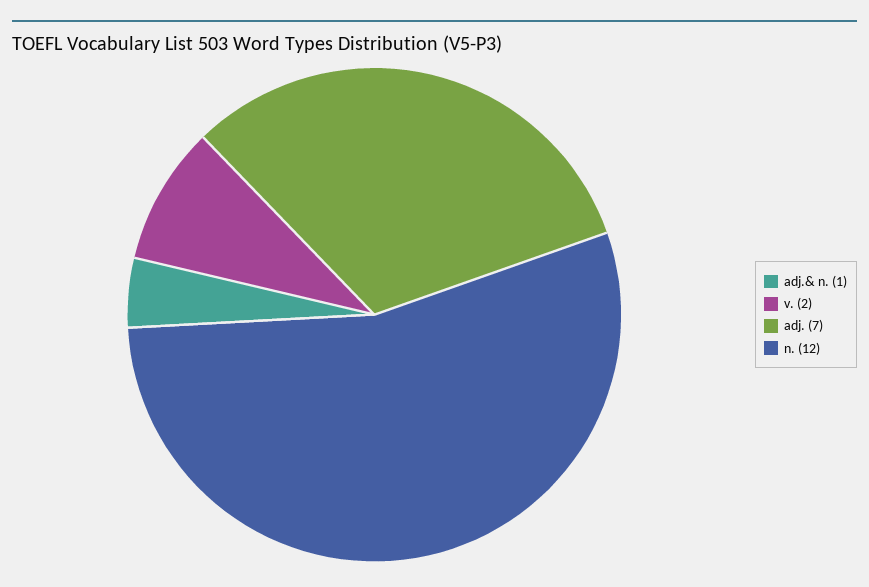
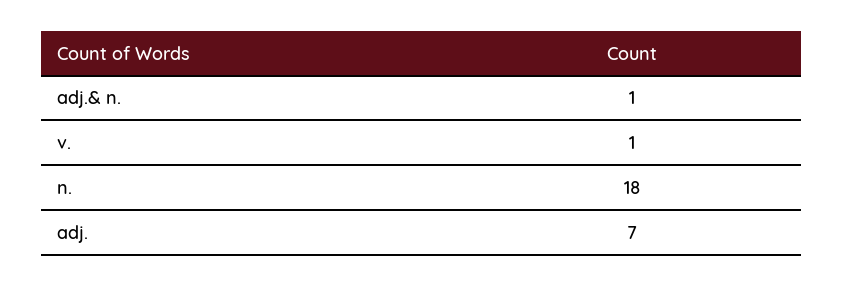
  {
    "adj.& n.": 1,
-   "v.": 2,
+   "v.": 1,
    "adj.": 7,
-   "n.": 12
+   "n.": 18
  }

